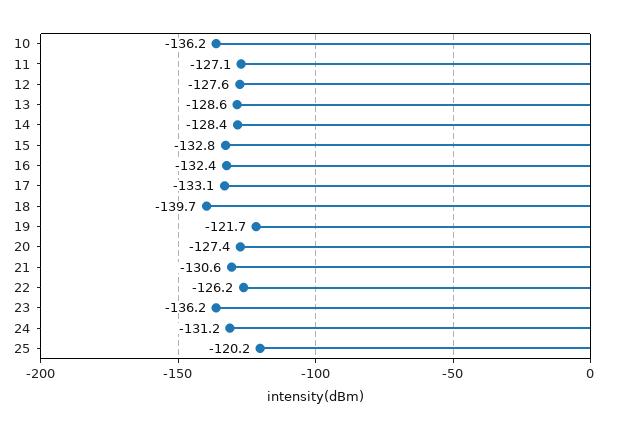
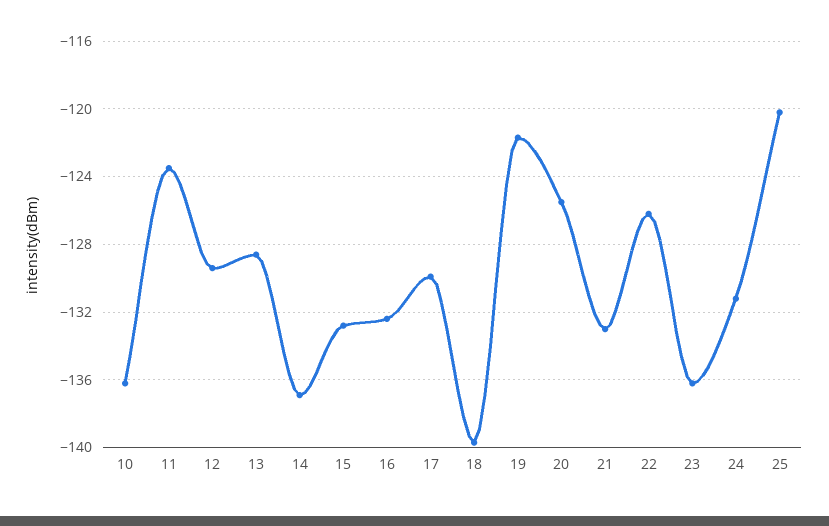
  {
    "10": -136.2,
-   "11": -127.1,
+   "11": -123.5,
-   "12": -127.6,
+   "12": -129.5,
    "13": -128.6,
-   "14": -128.4,
+   "14": -137,
    "15": -132.8,
    "16": -132.4,
-   "17": -133.1,
+   "17": -130,
    "18": -139.7,
    "19": -121.7,
-   "20": -127.4,
+   "20": -125.5,
-   "21": -130.6,
+   "21": -133,
    "22": -126.2,
    "23": -136.2,
    "24": -131.2,
    "25": -120.2
  }

